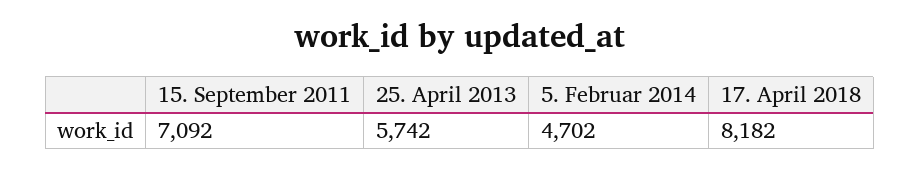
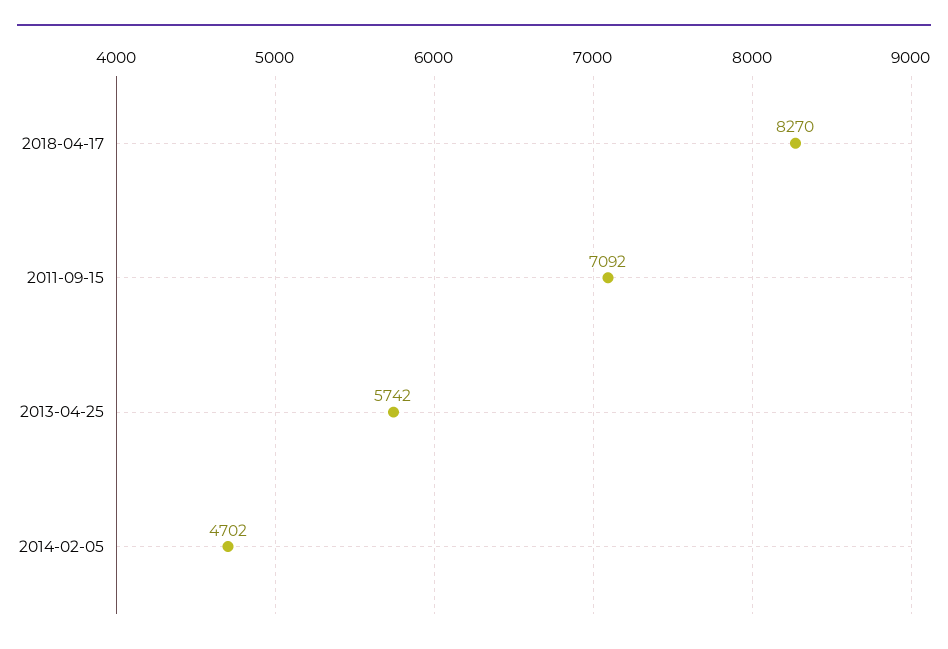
  {
    "15. September 2011": 7092,
    "25. April 2013": 5742,
    "5. Februar 2014": 4702,
-   "17. April 2018": 8182
+   "17. April 2018": 8270
  }

